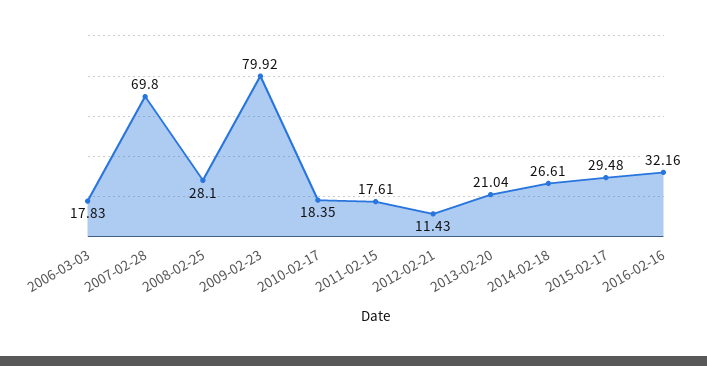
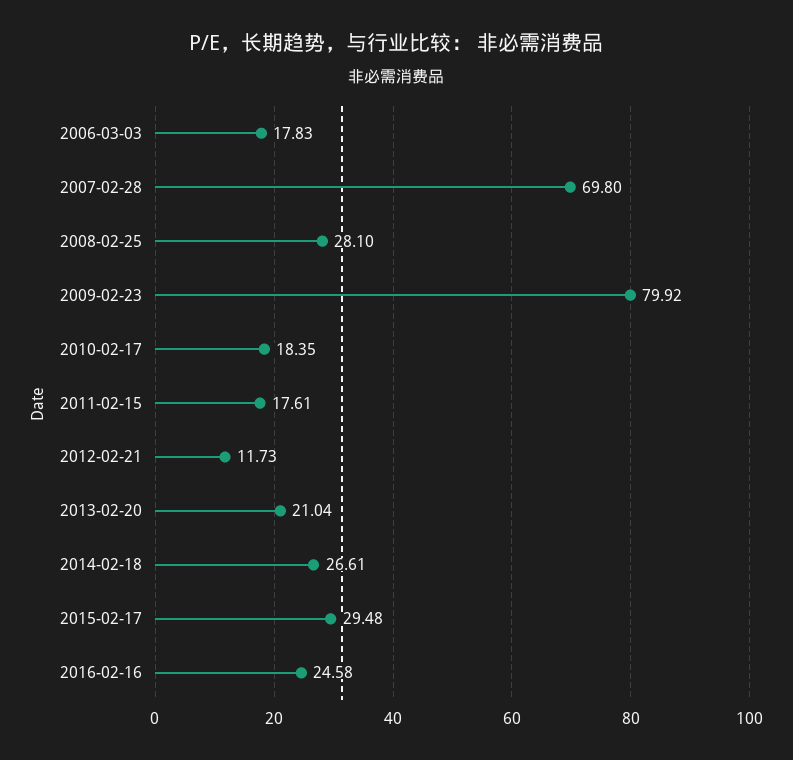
  {
    "2006-03-03": 17.83,
    "2007-02-28": 69.8,
    "2008-02-25": 28.1,
    "2009-02-23": 79.92,
    "2010-02-17": 18.35,
    "2011-02-15": 17.61,
-   "2012-02-21": 11.43,
+   "2012-02-21": 11.73,
    "2013-02-20": 21.04,
    "2014-02-18": 26.61,
    "2015-02-17": 29.48,
-   "2016-02-16": 32.16
+   "2016-02-16": 24.58
  }

